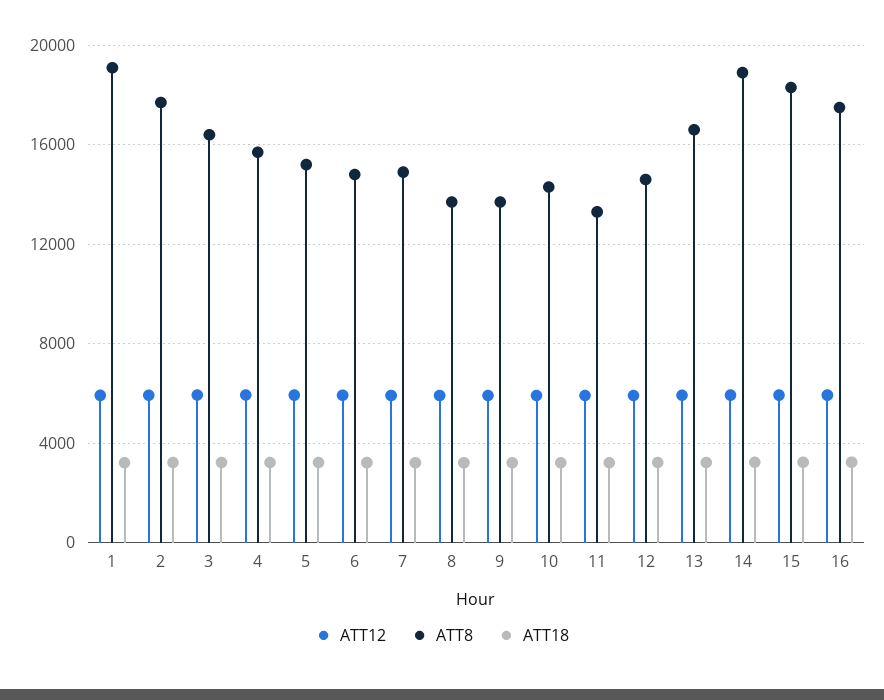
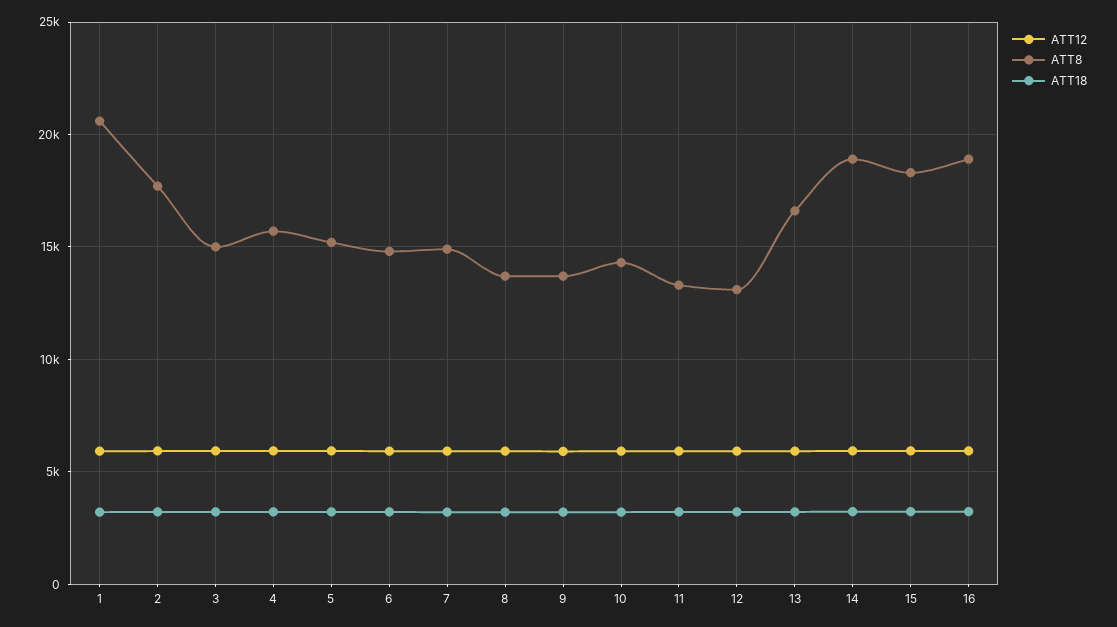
  {
    "ATT12": {
      "1": 6000,
      "2": 6000,
      "3": 6000,
      "4": 6000,
      "5": 6000,
      "6": 6000,
      "7": 6000,
      "8": 6000,
      "9": 6000,
      "10": 6000,
      "11": 6000,
      "12": 6000,
      "13": 6000,
      "14": 6000,
      "15": 6000,
      "16": 6000
    },
    "ATT8": {
-     "1": 19000,
+     "1": 20500,
      "2": 17500,
-     "3": 16500,
+     "3": 15000,
      "4": 15500,
      "5": 15000,
      "6": 15000,
      "7": 15000,
      "8": 13500,
      "9": 13500,
      "10": 14500,
      "11": 13500,
-     "12": 14500,
+     "12": 13000,
      "13": 16500,
      "14": 19000,
      "15": 18500,
-     "16": 17500
+     "16": 19000
    },
    "ATT18": {
      "1": 3000,
      "2": 3000,
      "3": 3000,
      "4": 3000,
      "5": 3000,
      "6": 3000,
      "7": 3000,
      "8": 3000,
      "9": 3000,
      "10": 3000,
      "11": 3000,
      "12": 3000,
      "13": 3000,
      "14": 3000,
      "15": 3000,
      "16": 3000
    }
  }

